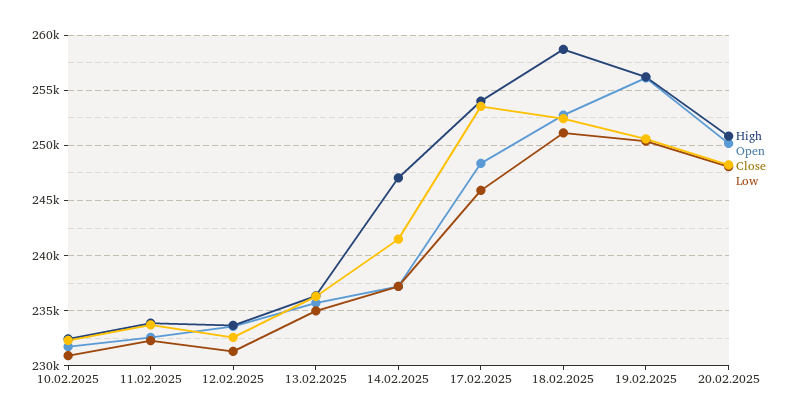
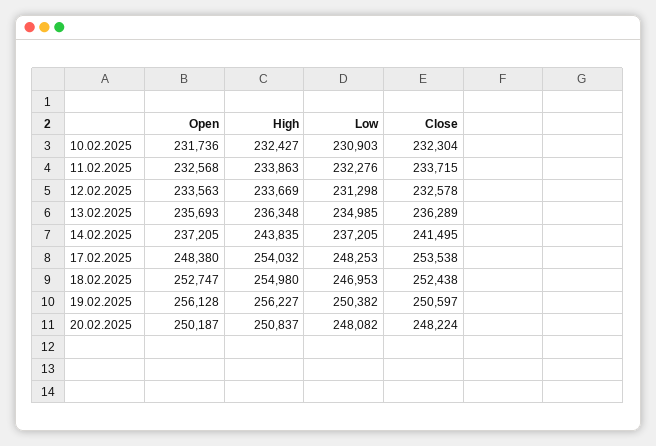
  {
    "High": {
      "10.02.2025": 232427,
      "11.02.2025": 233863,
      "12.02.2025": 233669,
      "13.02.2025": 236348,
-     "14.02.2025": 247000,
+     "14.02.2025": 243835,
      "17.02.2025": 254032,
-     "18.02.2025": 259000,
+     "18.02.2025": 254980,
      "19.02.2025": 256227,
      "20.02.2025": 250837
    },
    "Open": {
      "10.02.2025": 231736,
      "11.02.2025": 232568,
      "12.02.2025": 233563,
      "13.02.2025": 235693,
      "14.02.2025": 237205,
      "17.02.2025": 248380,
      "18.02.2025": 252747,
      "19.02.2025": 256128,
      "20.02.2025": 250187
    },
    "Close": {
      "10.02.2025": 232304,
      "11.02.2025": 233715,
      "12.02.2025": 232578,
      "13.02.2025": 236289,
      "14.02.2025": 241495,
      "17.02.2025": 253538,
      "18.02.2025": 252438,
      "19.02.2025": 250597,
      "20.02.2025": 248224
    },
    "Low": {
      "10.02.2025": 230903,
      "11.02.2025": 232276,
      "12.02.2025": 231298,
      "13.02.2025": 234985,
      "14.02.2025": 237205,
-     "17.02.2025": 246000,
+     "17.02.2025": 248253,
-     "18.02.2025": 251000,
+     "18.02.2025": 246953,
      "19.02.2025": 250382,
      "20.02.2025": 248082
    }
  }

